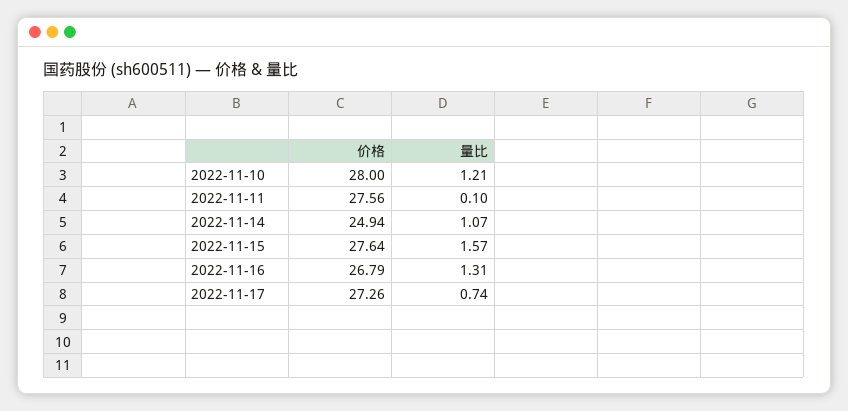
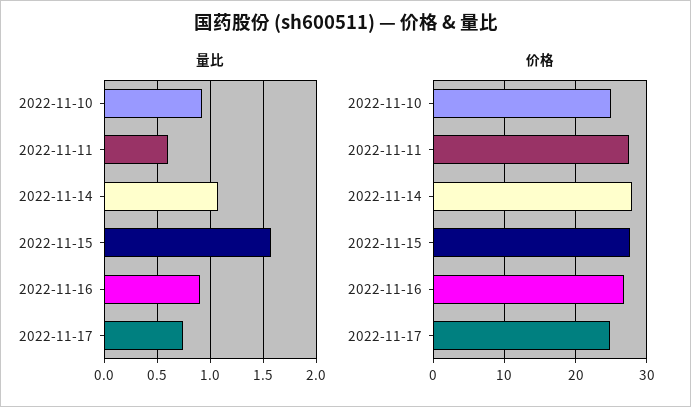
  {
    "价格": {
-     "2022-11-10": 28,
+     "2022-11-10": 25,
      "2022-11-11": 27.56,
-     "2022-11-14": 24.94,
+     "2022-11-14": 28,
      "2022-11-15": 27.64,
      "2022-11-16": 26.79,
-     "2022-11-17": 27.26
+     "2022-11-17": 25
    },
    "量比": {
-     "2022-11-10": 1.21,
+     "2022-11-10": 0.9,
-     "2022-11-11": 0.1,
+     "2022-11-11": 0.6,
      "2022-11-14": 1.07,
      "2022-11-15": 1.57,
-     "2022-11-16": 1.31,
+     "2022-11-16": 0.9,
      "2022-11-17": 0.74
    }
  }

